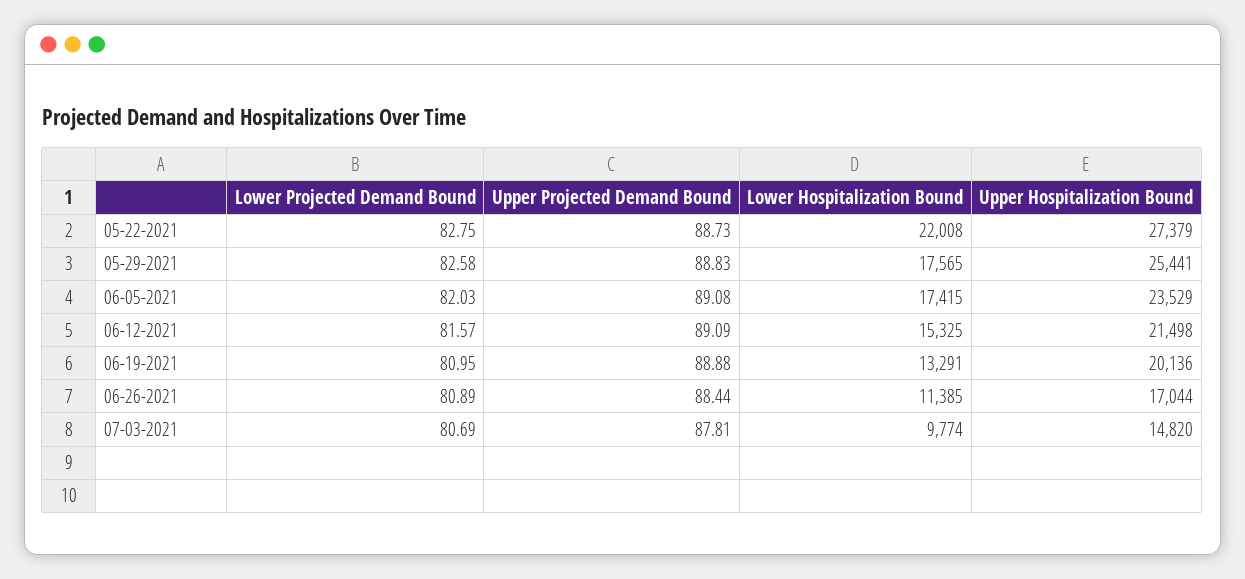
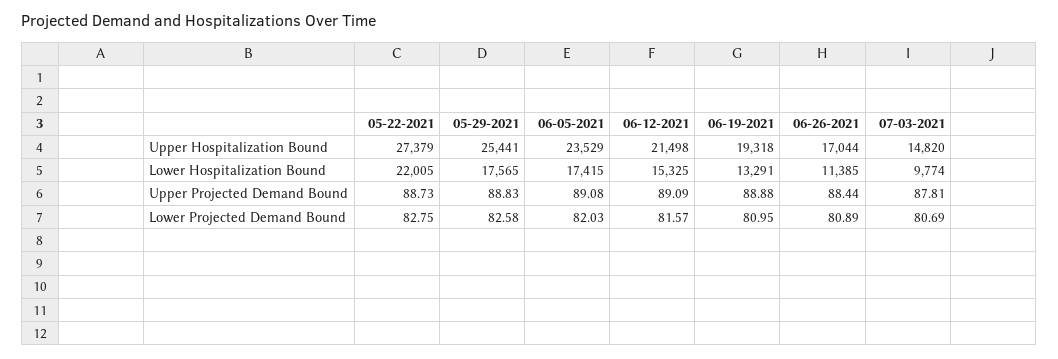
  {
    "Lower Projected Demand Bound": {
      "05-22-2021": 82.75,
      "05-29-2021": 82.58,
      "06-05-2021": 82.03,
      "06-12-2021": 81.57,
      "06-19-2021": 80.95,
      "06-26-2021": 80.89,
      "07-03-2021": 80.69
    },
    "Upper Projected Demand Bound": {
      "05-22-2021": 88.73,
      "05-29-2021": 88.83,
      "06-05-2021": 89.08,
      "06-12-2021": 89.09,
      "06-19-2021": 88.88,
      "06-26-2021": 88.44,
      "07-03-2021": 87.81
    },
    "Lower Hospitalization Bound": {
-     "05-22-2021": 22008,
+     "05-22-2021": 22005,
      "05-29-2021": 17565,
      "06-05-2021": 17415,
      "06-12-2021": 15325,
      "06-19-2021": 13291,
      "06-26-2021": 11385,
      "07-03-2021": 9774
    },
    "Upper Hospitalization Bound": {
      "05-22-2021": 27379,
      "05-29-2021": 25441,
      "06-05-2021": 23529,
      "06-12-2021": 21498,
-     "06-19-2021": 20136,
+     "06-19-2021": 19318,
      "06-26-2021": 17044,
      "07-03-2021": 14820
    }
  }

